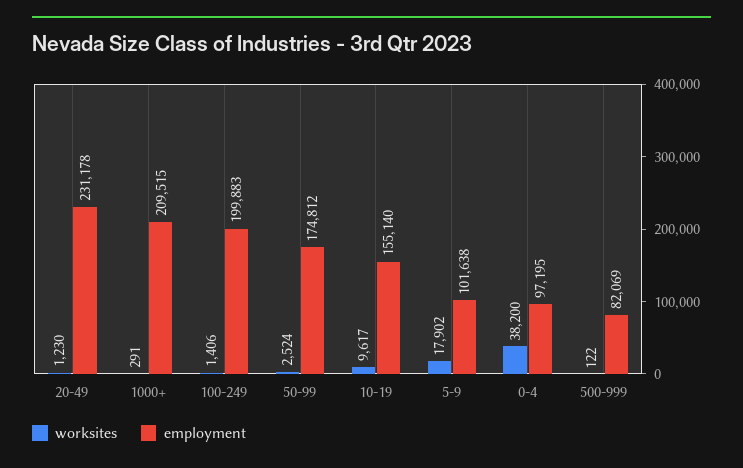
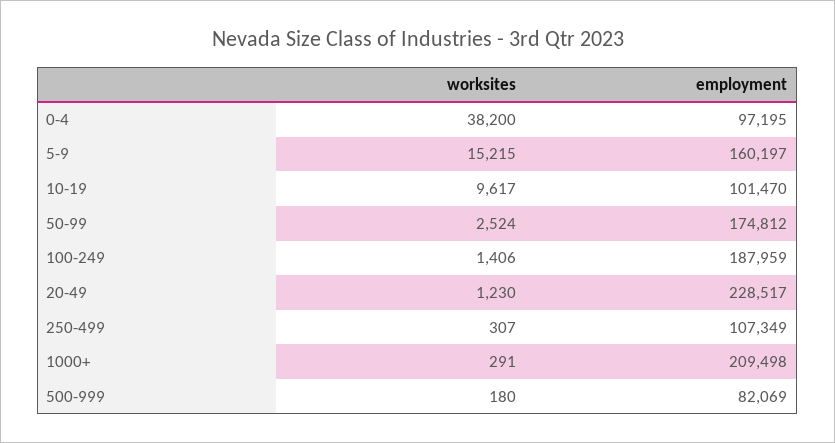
  {
    "worksites": {
      "20-49": 1230,
      "1000+": 291,
      "100-249": 1406,
      "50-99": 2524,
      "10-19": 9617,
-     "5-9": 17902,
+     "5-9": 15215,
      "0-4": 38200,
-     "500-999": 122
+     "500-999": 180,
+     "250-499": 307
    },
    "employment": {
-     "20-49": 231178,
+     "20-49": 228517,
-     "1000+": 209515,
+     "1000+": 209498,
-     "100-249": 199883,
+     "100-249": 187959,
      "50-99": 174812,
-     "10-19": 155140,
+     "10-19": 101470,
-     "5-9": 101638,
+     "5-9": 160197,
      "0-4": 97195,
-     "500-999": 82069
+     "500-999": 82069,
+     "250-499": 107349
    }
  }

